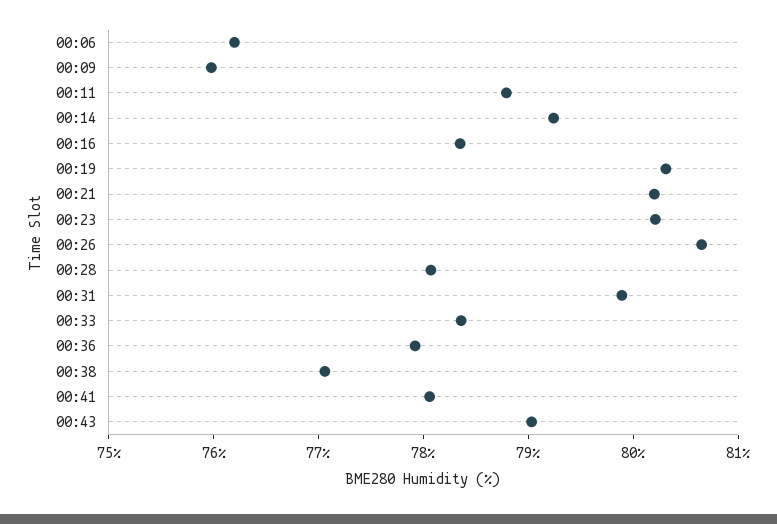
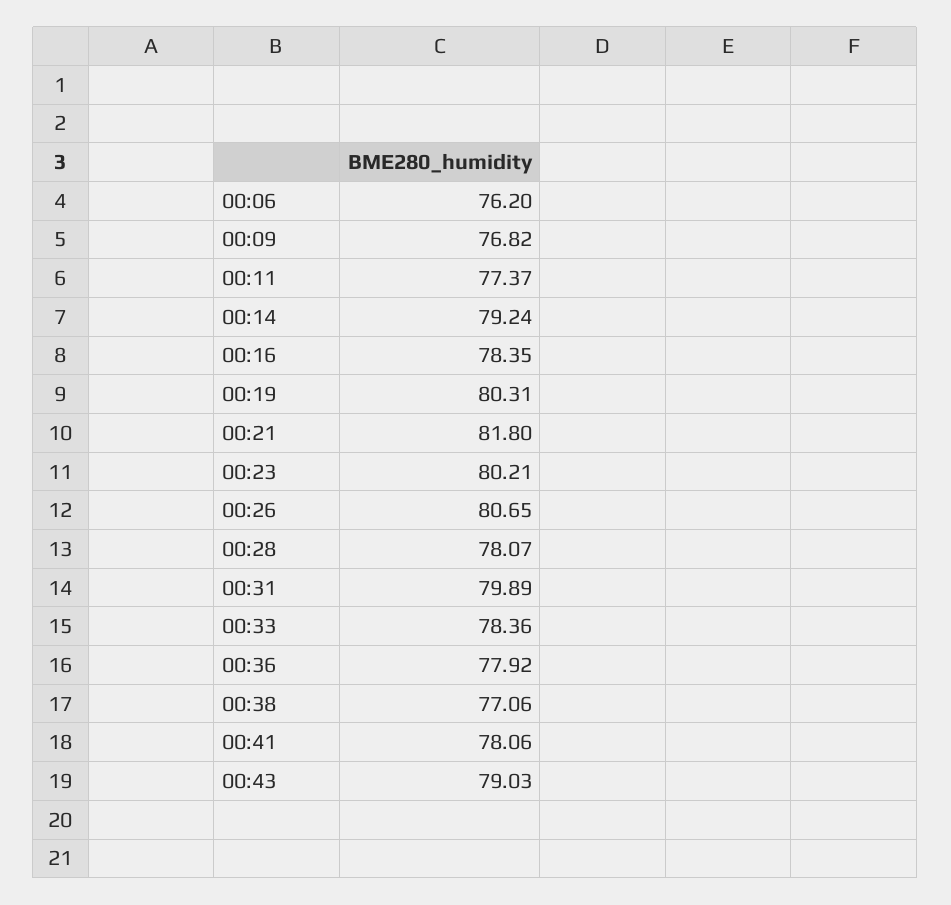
  {
    "00:06": 76.2,
-   "00:09": 76,
+   "00:09": 76.82,
-   "00:11": 78.8,
+   "00:11": 77.37,
    "00:14": 79.24,
    "00:16": 78.35,
    "00:19": 80.31,
-   "00:21": 80.2,
+   "00:21": 81.8,
    "00:23": 80.21,
    "00:26": 80.65,
    "00:28": 78.07,
    "00:31": 79.89,
    "00:33": 78.36,
    "00:36": 77.92,
    "00:38": 77.06,
    "00:41": 78.06,
    "00:43": 79.03
  }

